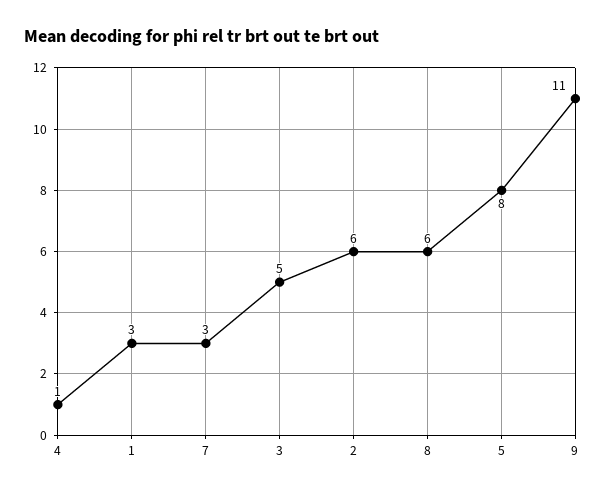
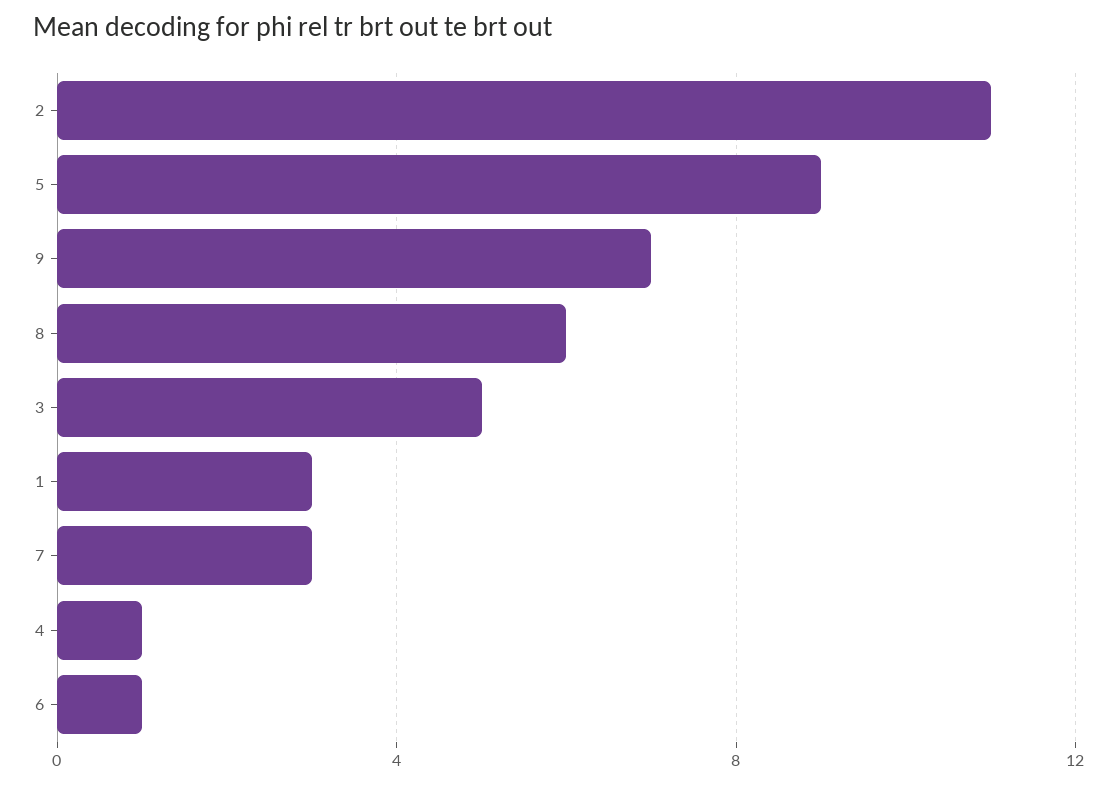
  {
    "4": 1,
    "1": 3,
    "7": 3,
    "3": 5,
-   "2": 6,
+   "2": 11,
    "8": 6,
-   "5": 8,
+   "5": 9,
-   "9": 11
+   "9": 7,
+   "6": 1
  }

